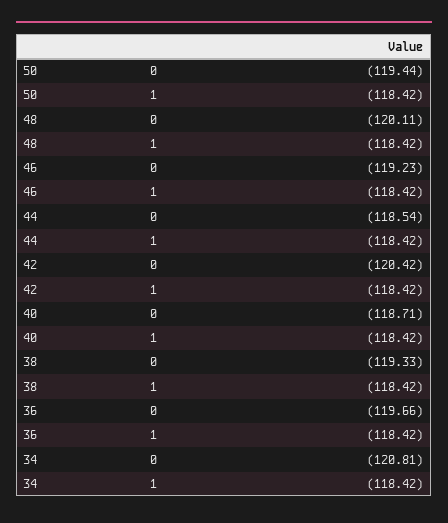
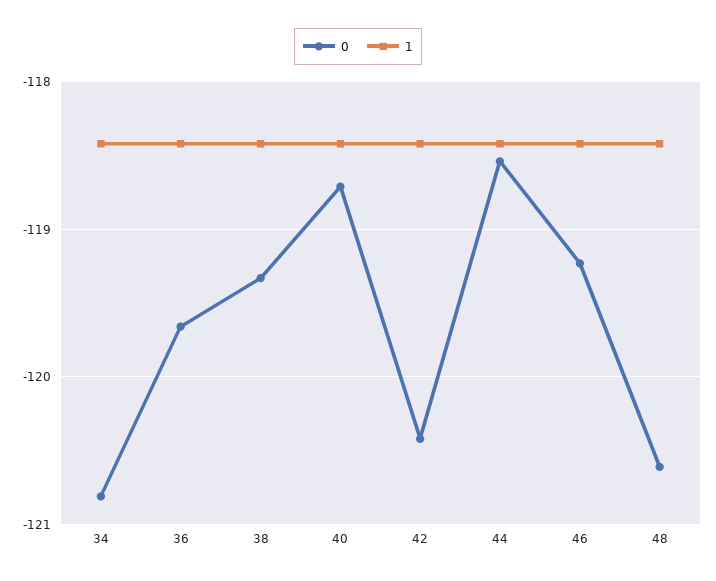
  {
    "0": {
-     "50": -119.44,
-     "48": -120.11,
+     "48": -120.6,
      "46": -119.23,
      "44": -118.54,
      "42": -120.42,
      "40": -118.71,
      "38": -119.33,
      "36": -119.66,
      "34": -120.81
    },
    "1": {
-     "50": -118.42,
      "48": -118.42,
      "46": -118.42,
      "44": -118.42,
      "42": -118.42,
      "40": -118.42,
      "38": -118.42,
      "36": -118.42,
      "34": -118.42
    }
  }

